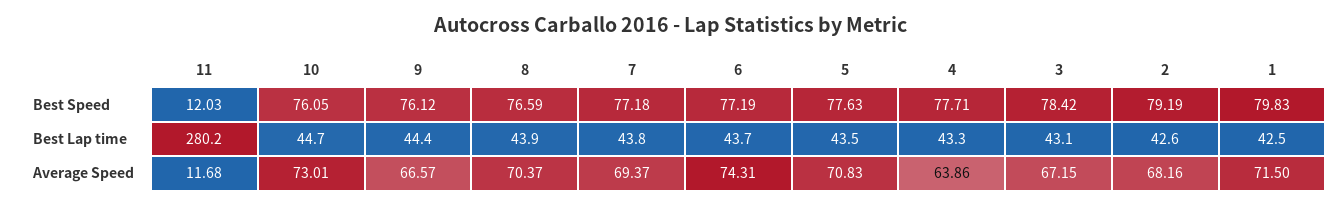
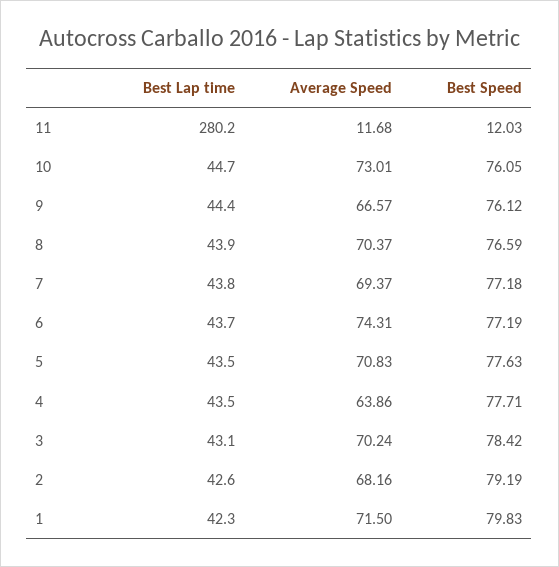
  {
    "11": {
      "Best Speed": 12.03,
      "Best Lap time": 280.2,
      "Average Speed": 11.68
    },
    "10": {
      "Best Speed": 76.05,
      "Best Lap time": 44.7,
      "Average Speed": 73.01
    },
    "9": {
      "Best Speed": 76.12,
      "Best Lap time": 44.4,
      "Average Speed": 66.57
    },
    "8": {
      "Best Speed": 76.59,
      "Best Lap time": 43.9,
      "Average Speed": 70.37
    },
    "7": {
      "Best Speed": 77.18,
      "Best Lap time": 43.8,
      "Average Speed": 69.37
    },
    "6": {
      "Best Speed": 77.19,
      "Best Lap time": 43.7,
      "Average Speed": 74.31
    },
    "5": {
      "Best Speed": 77.63,
      "Best Lap time": 43.5,
      "Average Speed": 70.83
    },
    "4": {
      "Best Speed": 77.71,
-     "Best Lap time": 43.3,
+     "Best Lap time": 43.5,
      "Average Speed": 63.86
    },
    "3": {
      "Best Speed": 78.42,
      "Best Lap time": 43.1,
-     "Average Speed": 67.15
+     "Average Speed": 70.24
    },
    "2": {
      "Best Speed": 79.19,
      "Best Lap time": 42.6,
      "Average Speed": 68.16
    },
    "1": {
      "Best Speed": 79.83,
-     "Best Lap time": 42.5,
+     "Best Lap time": 42.3,
      "Average Speed": 71.5
    }
  }

